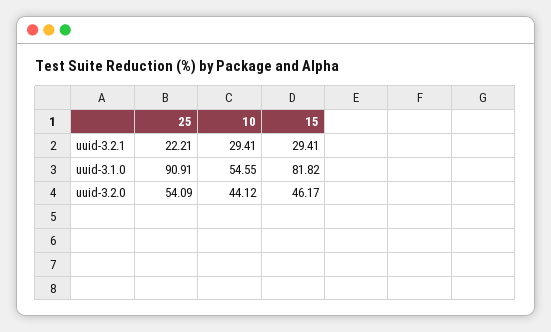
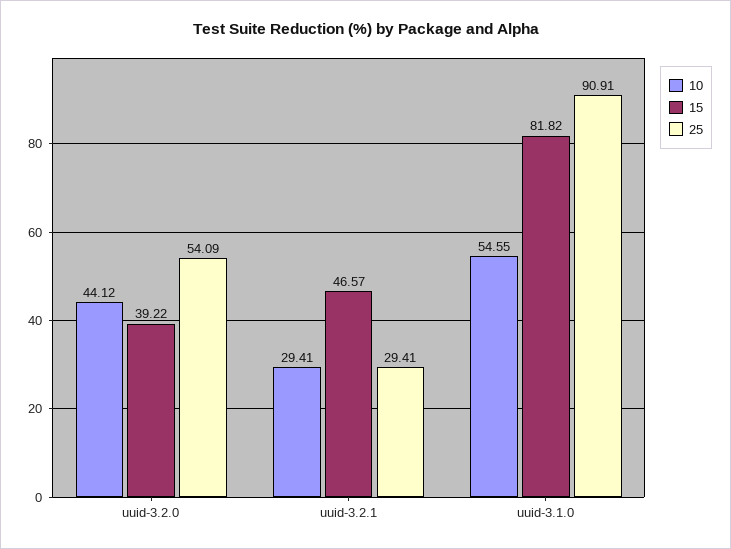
  {
    "25": {
-     "uuid-3.2.1": 22.21,
+     "uuid-3.2.1": 29.41,
      "uuid-3.1.0": 90.91,
      "uuid-3.2.0": 54.09
    },
    "10": {
      "uuid-3.2.1": 29.41,
      "uuid-3.1.0": 54.55,
      "uuid-3.2.0": 44.12
    },
    "15": {
-     "uuid-3.2.1": 29.41,
+     "uuid-3.2.1": 46.57,
      "uuid-3.1.0": 81.82,
-     "uuid-3.2.0": 46.17
+     "uuid-3.2.0": 39.22
    }
  }

